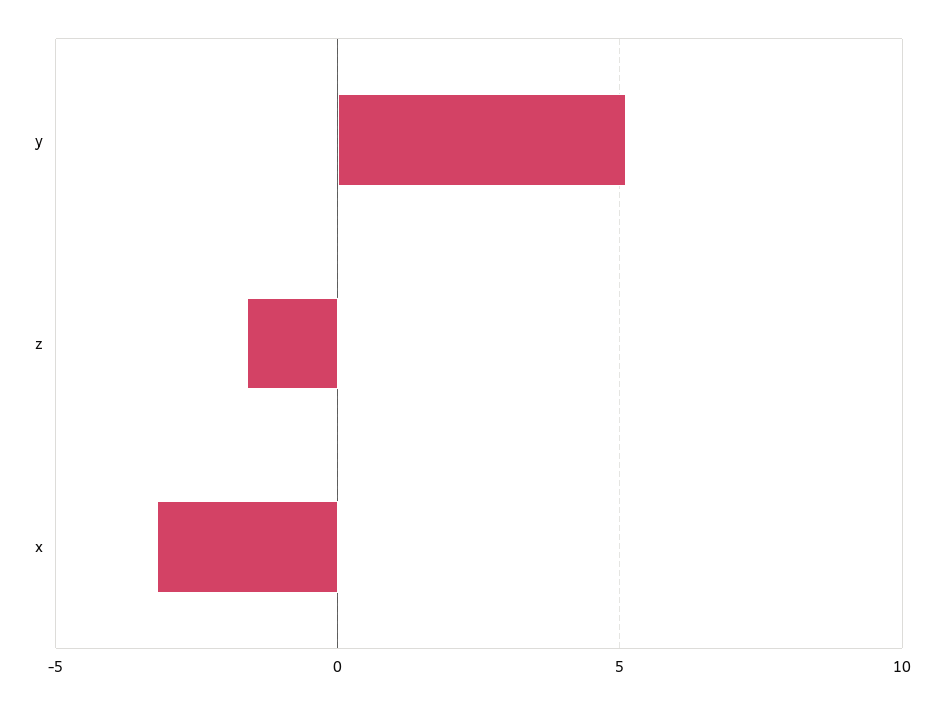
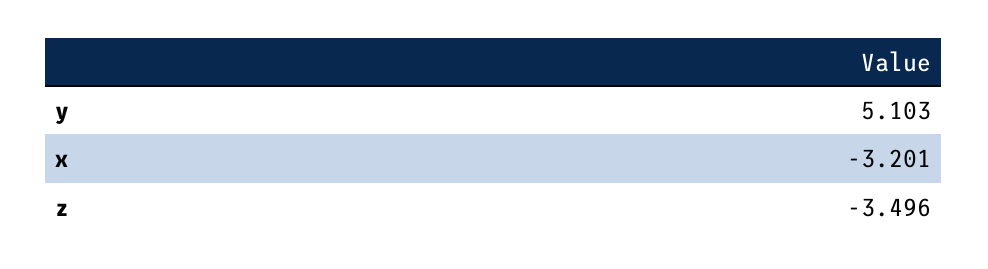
  {
    "y": 5.103,
-   "z": -1.5,
+   "z": -3.496,
    "x": -3.201
  }

